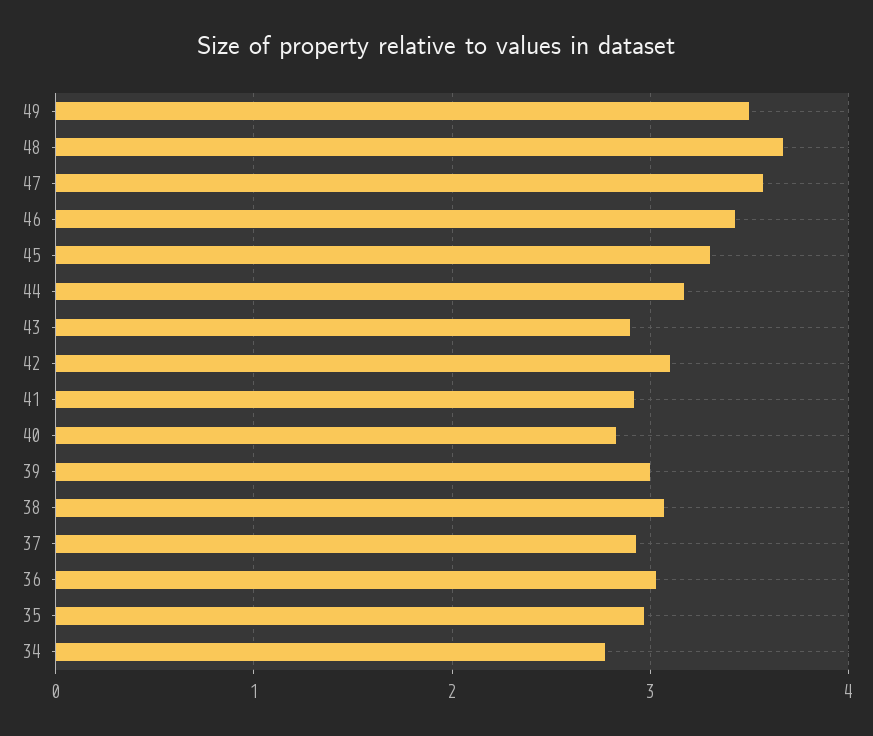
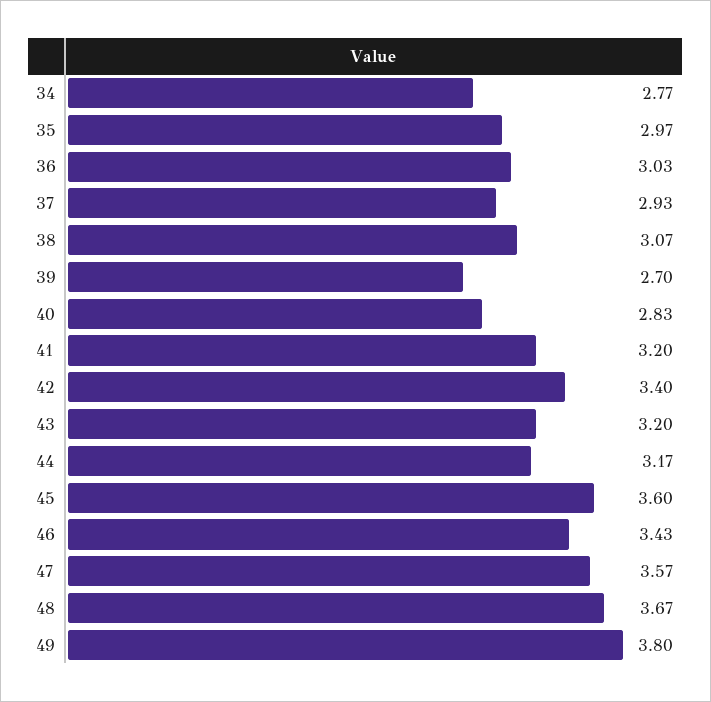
  {
-   "49": 3.5,
+   "49": 3.8,
    "48": 3.67,
    "47": 3.57,
    "46": 3.43,
-   "45": 3.3,
+   "45": 3.6,
    "44": 3.17,
-   "43": 2.9,
+   "43": 3.2,
-   "42": 3.1,
+   "42": 3.4,
-   "41": 2.9,
+   "41": 3.2,
    "40": 2.83,
-   "39": 3,
+   "39": 2.7,
    "38": 3.07,
    "37": 2.93,
    "36": 3.03,
    "35": 2.97,
    "34": 2.77
  }

